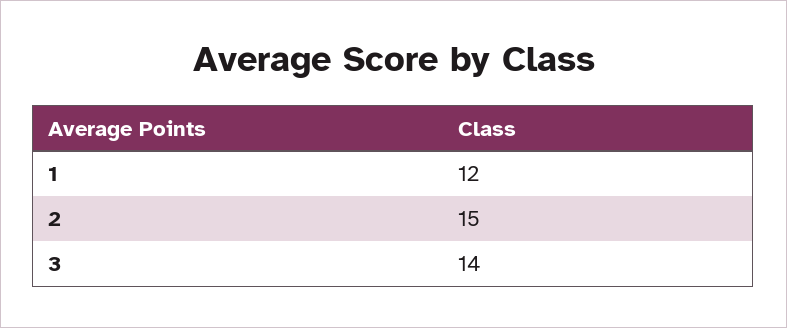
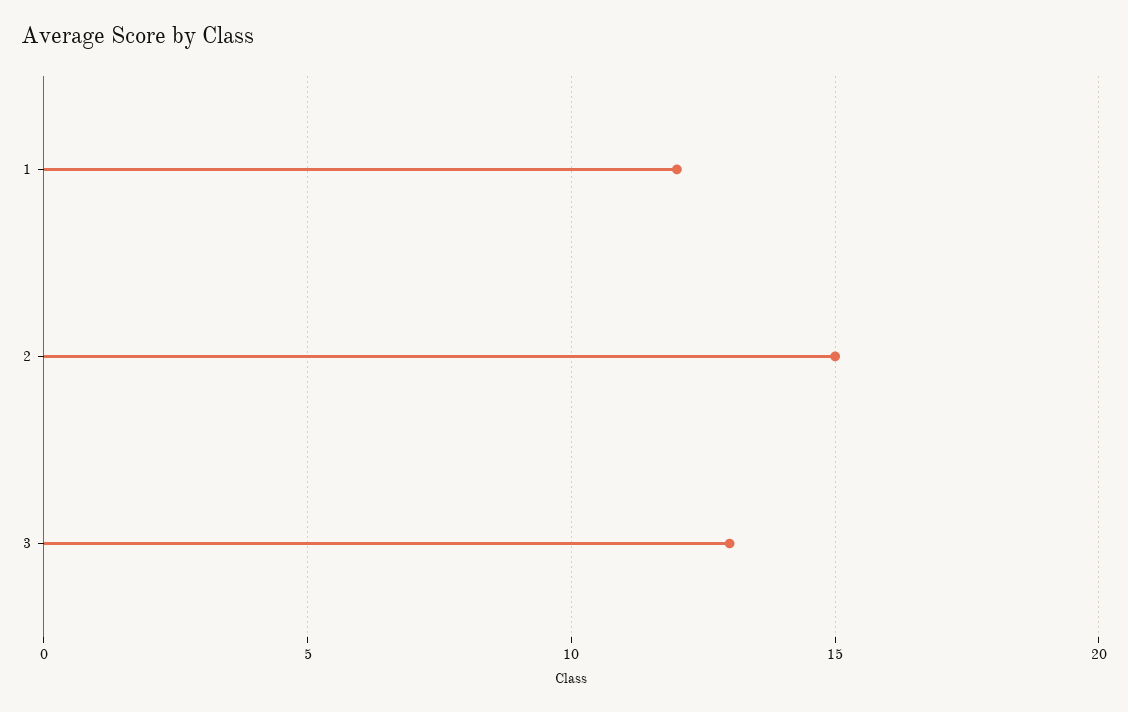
  {
    "1": 12,
    "2": 15,
-   "3": 14
+   "3": 13
  }

